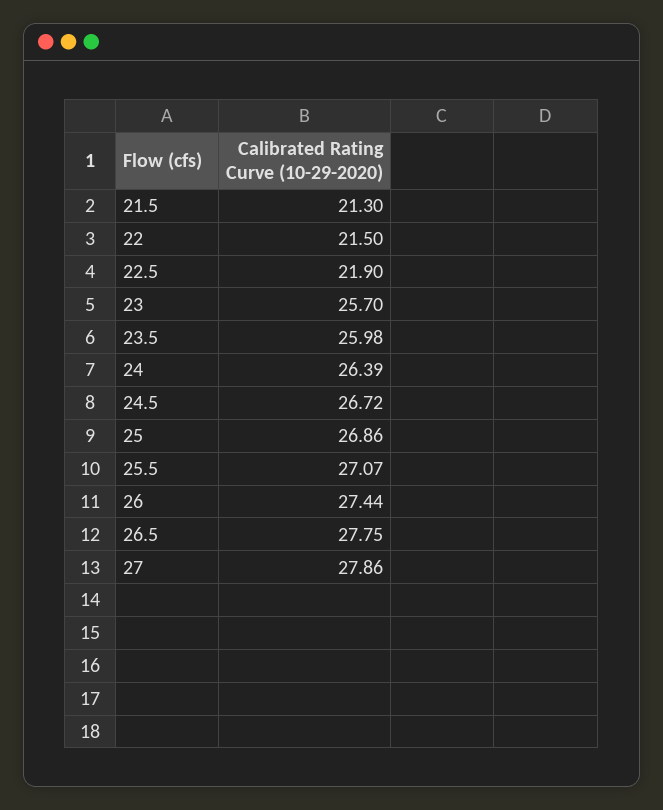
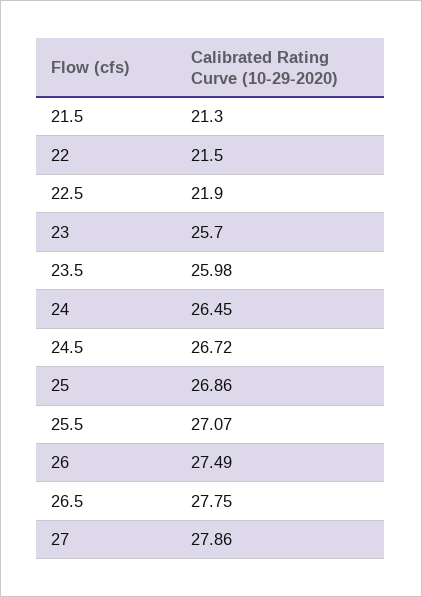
  {
    "21.5": 21.3,
    "22": 21.5,
    "22.5": 21.9,
    "23": 25.7,
    "23.5": 25.98,
-   "24": 26.39,
+   "24": 26.45,
    "24.5": 26.72,
    "25": 26.86,
    "25.5": 27.07,
-   "26": 27.44,
+   "26": 27.49,
    "26.5": 27.75,
    "27": 27.86
  }

